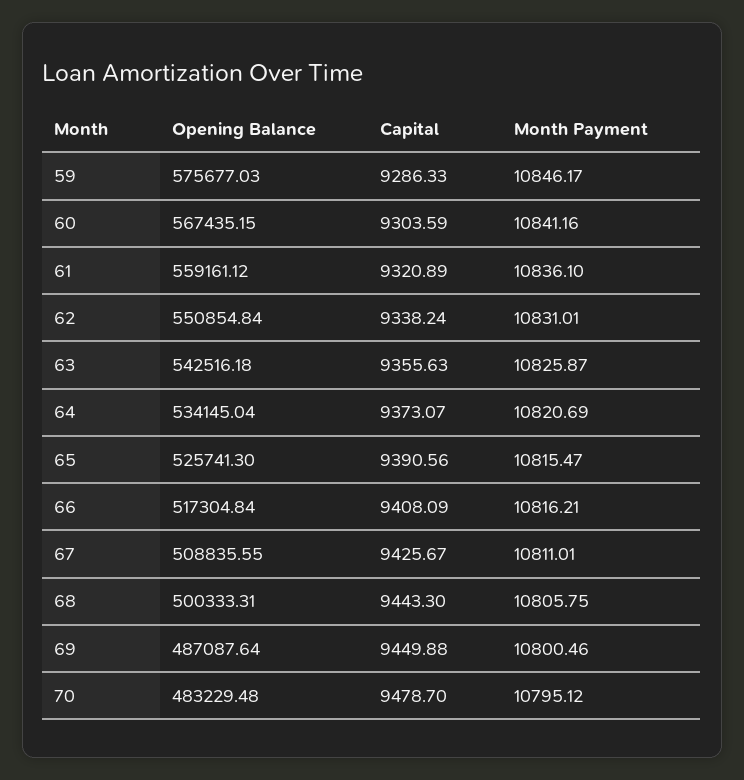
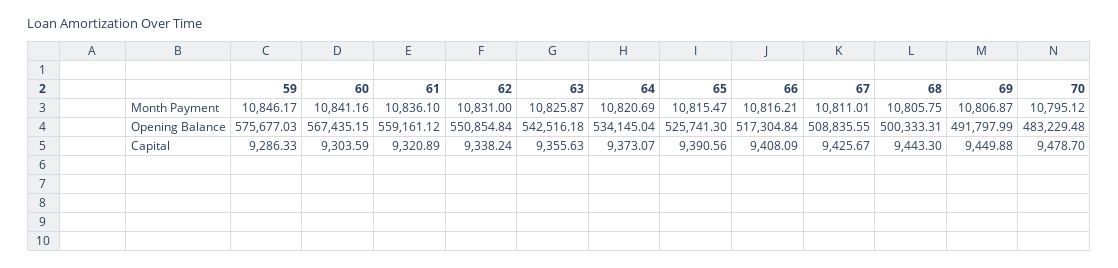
  {
    "Opening Balance": {
      "59": 575677.03,
      "60": 567435.15,
      "61": 559161.12,
      "62": 550854.84,
      "63": 542516.18,
      "64": 534145.04,
      "65": 525741.3,
      "66": 517304.84,
      "67": 508835.55,
      "68": 500333.31,
-     "69": 487087.64,
+     "69": 491797.99,
      "70": 483229.48
    },
    "Capital": {
      "59": 9286.33,
      "60": 9303.59,
      "61": 9320.89,
      "62": 9338.24,
      "63": 9355.63,
      "64": 9373.07,
      "65": 9390.56,
      "66": 9408.09,
      "67": 9425.67,
      "68": 9443.3,
      "69": 9449.88,
      "70": 9478.7
    },
    "Month Payment": {
      "59": 10846.17,
      "60": 10841.16,
      "61": 10836.1,
-     "62": 10831.01,
+     "62": 10831,
      "63": 10825.87,
      "64": 10820.69,
      "65": 10815.47,
      "66": 10816.21,
      "67": 10811.01,
      "68": 10805.75,
-     "69": 10800.46,
+     "69": 10806.87,
      "70": 10795.12
    }
  }

